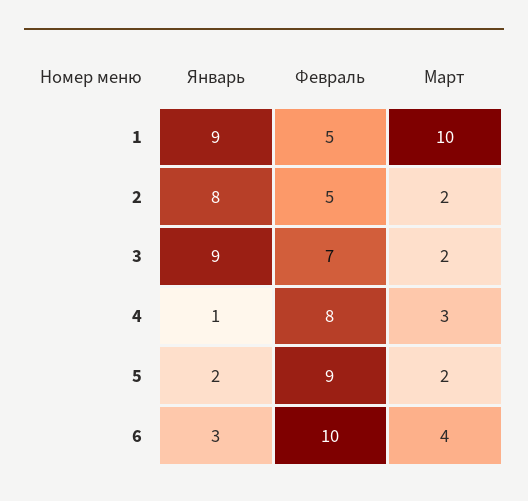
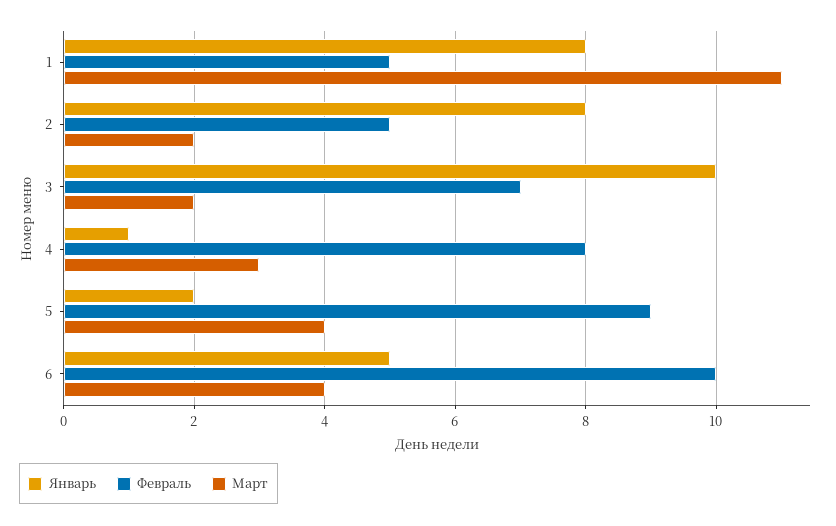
  {
    "Январь": {
-     "1": 9,
+     "1": 8,
      "2": 8,
-     "3": 9,
+     "3": 10,
      "4": 1,
      "5": 2,
-     "6": 3
+     "6": 5
    },
    "Февраль": {
      "1": 5,
      "2": 5,
      "3": 7,
      "4": 8,
      "5": 9,
      "6": 10
    },
    "Март": {
-     "1": 10,
+     "1": 11,
      "2": 2,
      "3": 2,
      "4": 3,
-     "5": 2,
+     "5": 4,
      "6": 4
    }
  }

